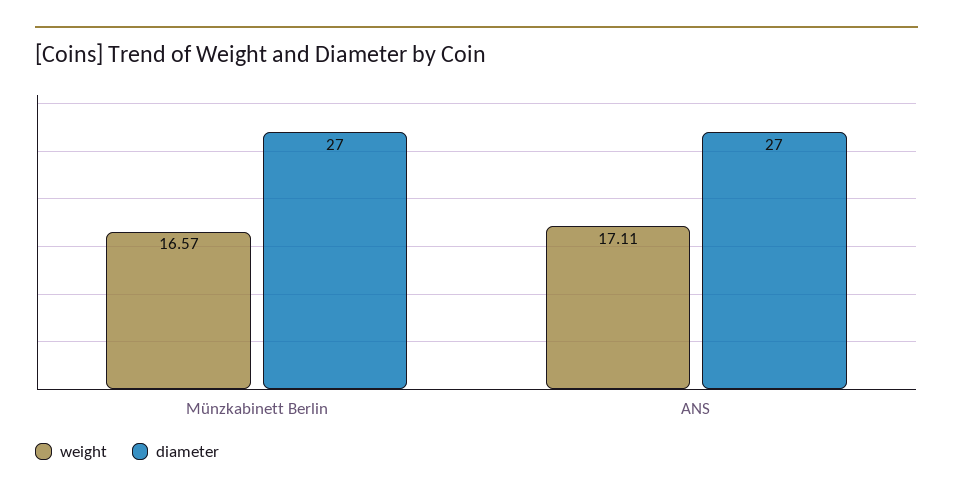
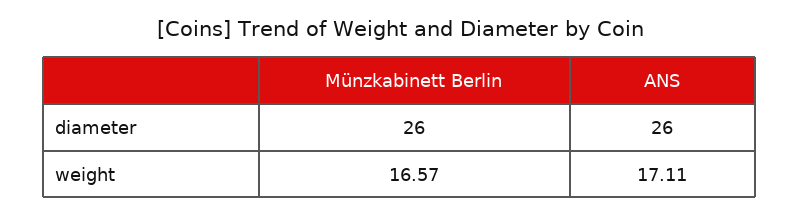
  {
    "weight": {
      "Münzkabinett Berlin": 16.57,
      "ANS": 17.11
    },
    "diameter": {
-     "Münzkabinett Berlin": 27,
+     "Münzkabinett Berlin": 26,
-     "ANS": 27
+     "ANS": 26
    }
  }

